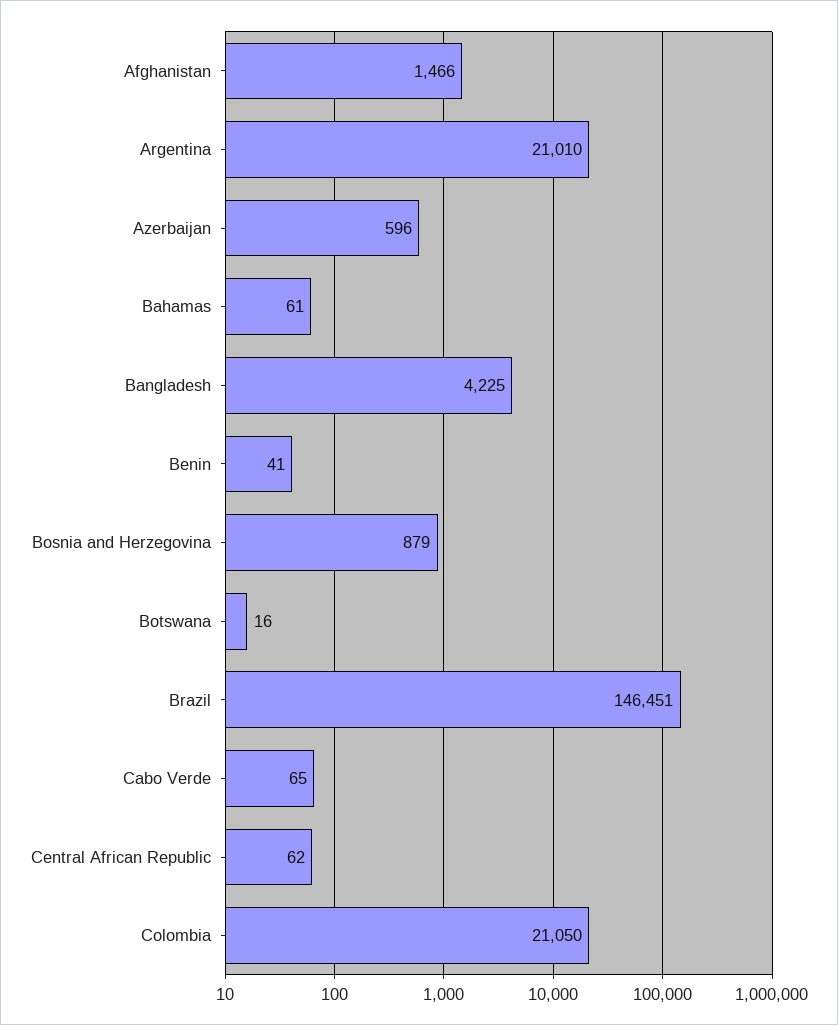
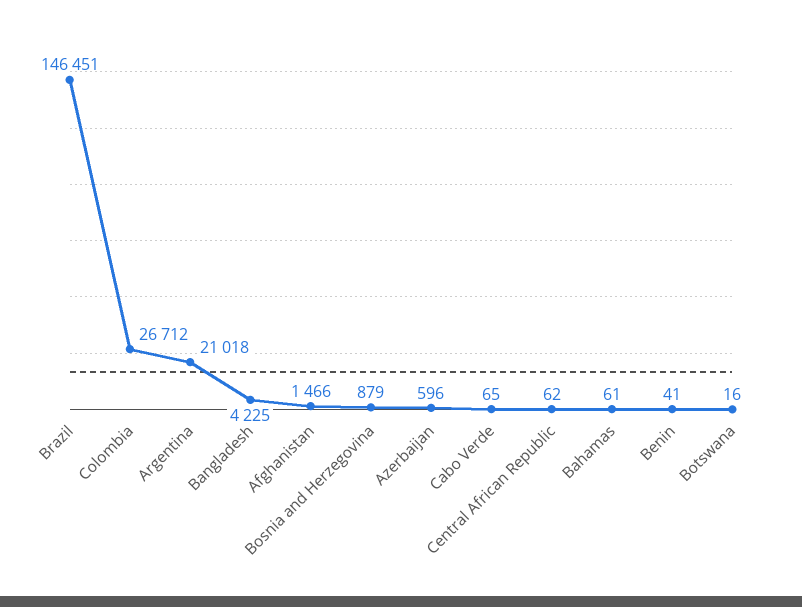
  {
    "Afghanistan": 1466,
-   "Argentina": 21010,
+   "Argentina": 21018,
    "Azerbaijan": 596,
    "Bahamas": 61,
    "Bangladesh": 4225,
    "Benin": 41,
    "Bosnia and Herzegovina": 879,
    "Botswana": 16,
    "Brazil": 146451,
    "Cabo Verde": 65,
    "Central African Republic": 62,
-   "Colombia": 21050
+   "Colombia": 26712
  }

